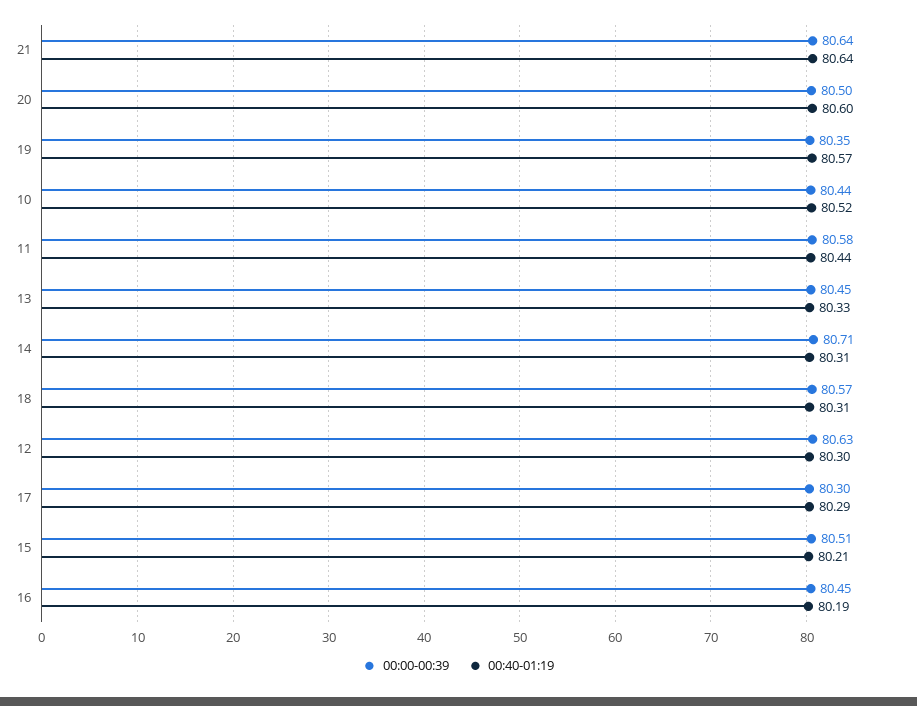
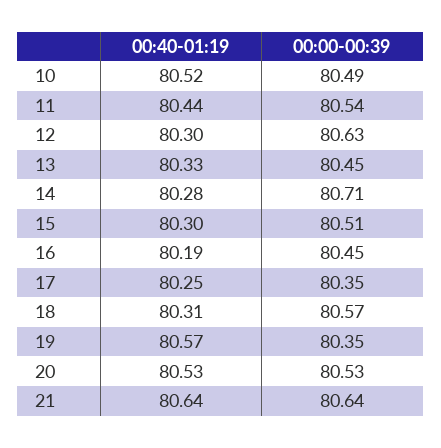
  {
    "00:00-00:39": {
      "21": 80.64,
-     "20": 80.5,
+     "20": 80.53,
      "19": 80.35,
-     "10": 80.44,
+     "10": 80.49,
-     "11": 80.58,
+     "11": 80.54,
      "13": 80.45,
      "14": 80.71,
      "18": 80.57,
      "12": 80.63,
-     "17": 80.3,
+     "17": 80.35,
      "15": 80.51,
      "16": 80.45
    },
    "00:40-01:19": {
      "21": 80.64,
-     "20": 80.6,
+     "20": 80.53,
      "19": 80.57,
      "10": 80.52,
      "11": 80.44,
      "13": 80.33,
-     "14": 80.31,
+     "14": 80.28,
      "18": 80.31,
      "12": 80.3,
-     "17": 80.29,
+     "17": 80.25,
-     "15": 80.21,
+     "15": 80.3,
      "16": 80.19
    }
  }

